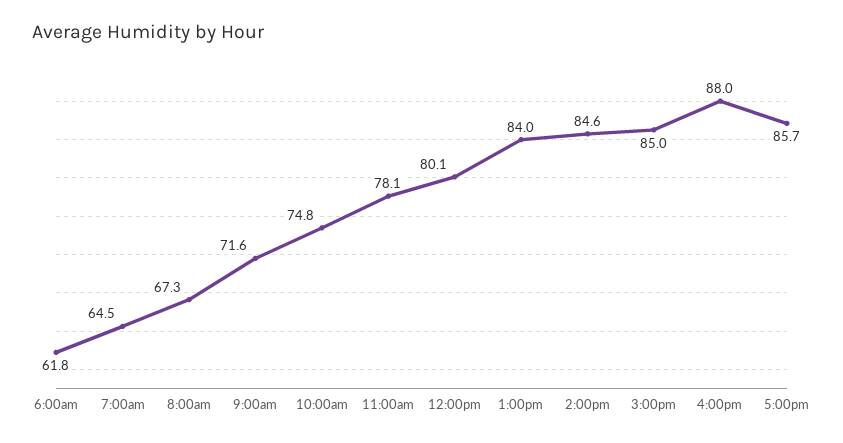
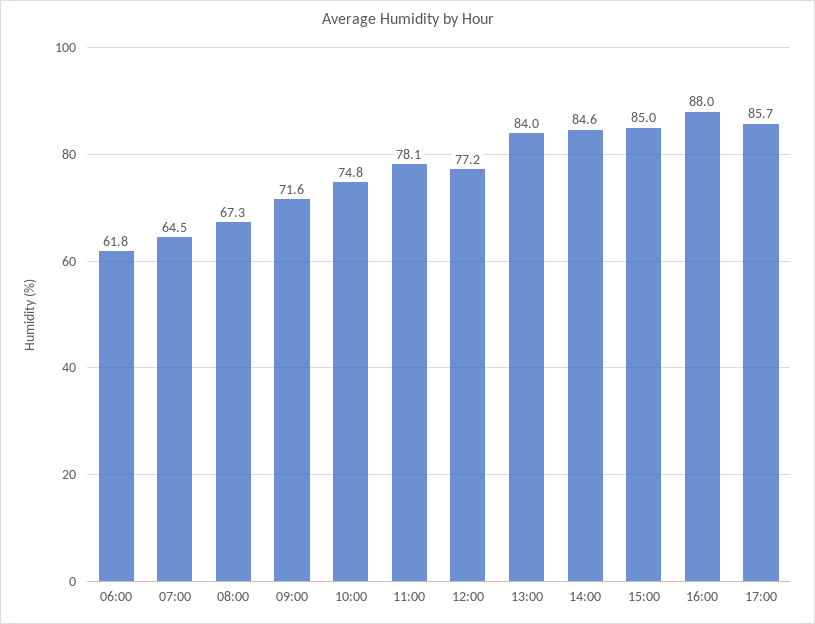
  {
    "6:00am": 61.8,
    "7:00am": 64.5,
    "8:00am": 67.3,
    "9:00am": 71.6,
    "10:00am": 74.8,
    "11:00am": 78.1,
-   "12:00pm": 80.1,
+   "12:00pm": 77.2,
    "1:00pm": 84,
    "2:00pm": 84.6,
    "3:00pm": 85,
    "4:00pm": 88,
    "5:00pm": 85.7
  }

